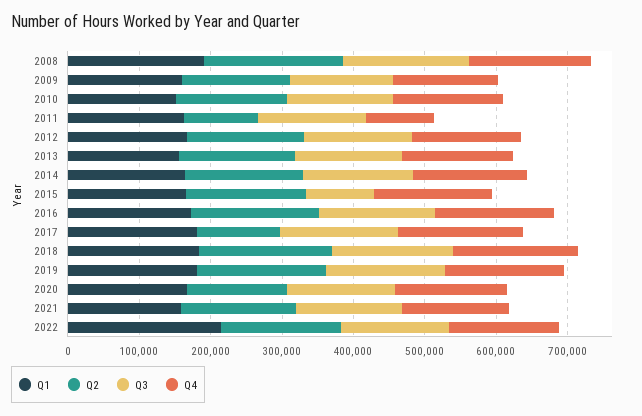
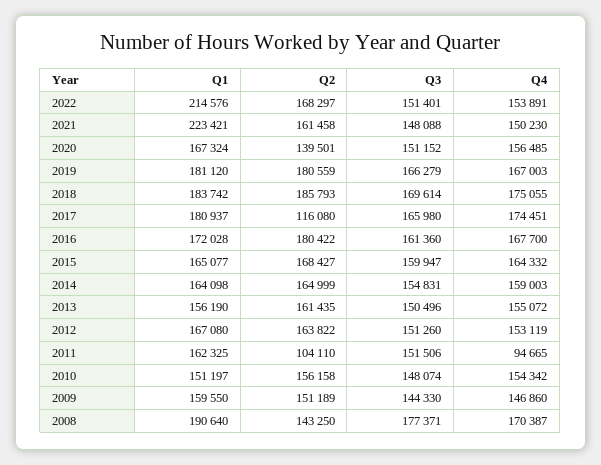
  {
    "Q1": {
      "2008": 190640,
      "2009": 159550,
      "2010": 151197,
      "2011": 162325,
      "2012": 167080,
      "2013": 156190,
      "2014": 164098,
      "2015": 165077,
      "2016": 172028,
      "2017": 180937,
      "2018": 183742,
      "2019": 181120,
      "2020": 167324,
-     "2021": 160000,
+     "2021": 223421,
      "2022": 214576
    },
    "Q2": {
-     "2008": 200000,
+     "2008": 143250,
      "2009": 151189,
      "2010": 156158,
      "2011": 104110,
      "2012": 163822,
      "2013": 161435,
      "2014": 164999,
      "2015": 168427,
      "2016": 180422,
      "2017": 116080,
      "2018": 185793,
      "2019": 180559,
      "2020": 139501,
      "2021": 161458,
      "2022": 168297
    },
    "Q3": {
      "2008": 177371,
      "2009": 144330,
      "2010": 148074,
      "2011": 151506,
      "2012": 151260,
      "2013": 150496,
      "2014": 154831,
-     "2015": 100000,
+     "2015": 159947,
      "2016": 161360,
      "2017": 165980,
      "2018": 169614,
      "2019": 166279,
      "2020": 151152,
      "2021": 148088,
      "2022": 151401
    },
    "Q4": {
      "2008": 170387,
      "2009": 146860,
      "2010": 154342,
      "2011": 94665,
      "2012": 153119,
      "2013": 155072,
      "2014": 159003,
      "2015": 164332,
      "2016": 167700,
      "2017": 174451,
      "2018": 175055,
      "2019": 167003,
      "2020": 156485,
      "2021": 150230,
      "2022": 153891
    }
  }

